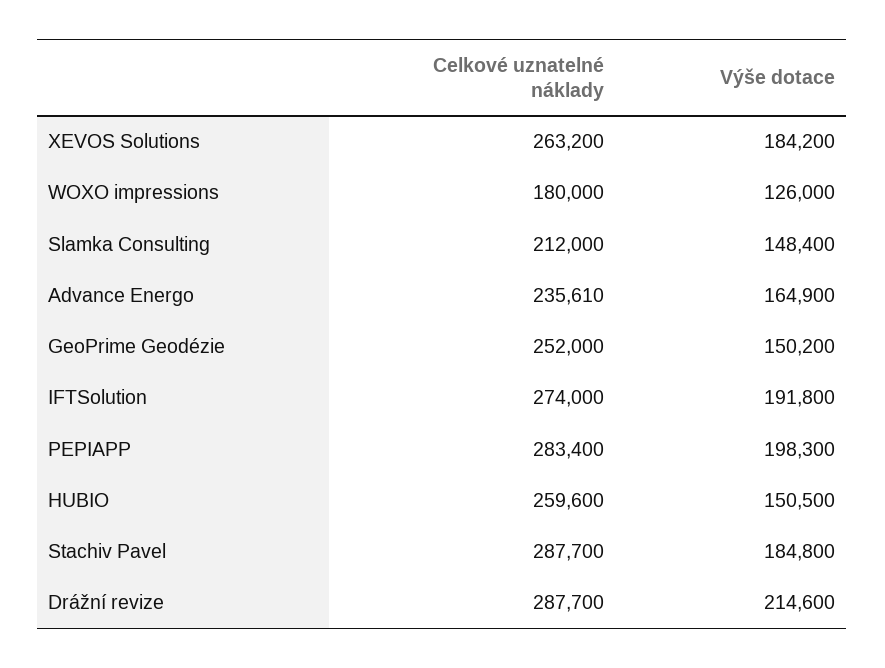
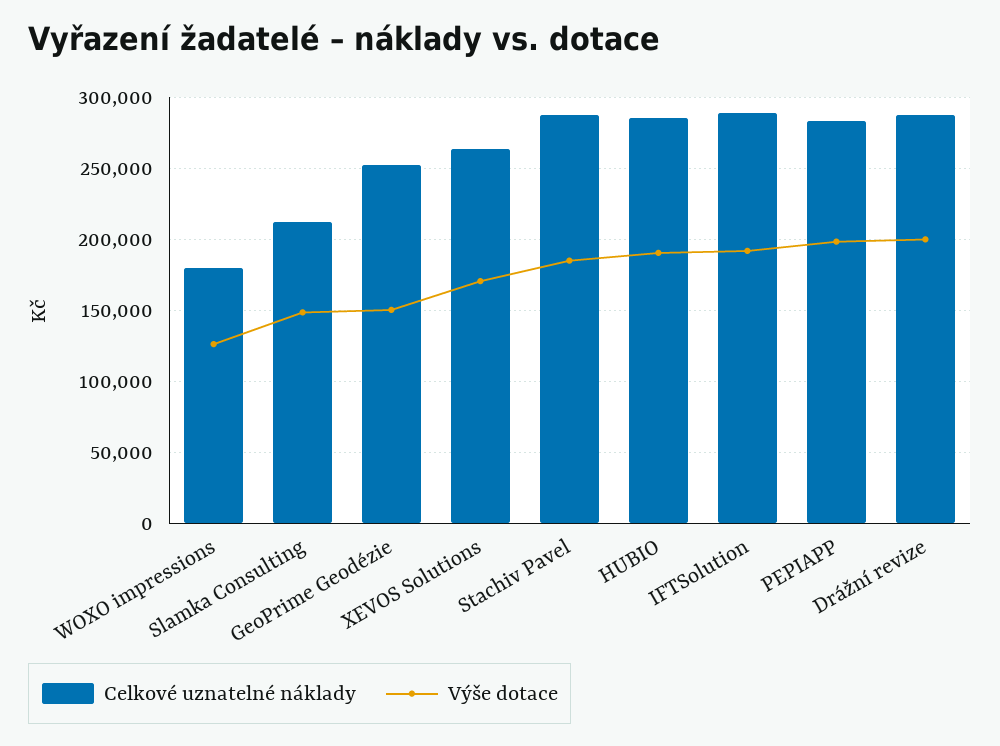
  {
    "Celkové uznatelné náklady": {
      "XEVOS Solutions": 263200,
      "WOXO impressions": 180000,
      "Slamka Consulting": 212000,
-     "Advance Energo": 235610,
      "GeoPrime Geodézie": 252000,
-     "IFTSolution": 274000,
+     "IFTSolution": 290000,
      "PEPIAPP": 283400,
-     "HUBIO": 259600,
+     "HUBIO": 285000,
      "Stachiv Pavel": 287700,
      "Drážní revize": 287700
    },
    "Výše dotace": {
-     "XEVOS Solutions": 184200,
+     "XEVOS Solutions": 170000,
      "WOXO impressions": 126000,
      "Slamka Consulting": 148400,
-     "Advance Energo": 164900,
      "GeoPrime Geodézie": 150200,
      "IFTSolution": 191800,
      "PEPIAPP": 198300,
-     "HUBIO": 150500,
+     "HUBIO": 190000,
      "Stachiv Pavel": 184800,
-     "Drážní revize": 214600
+     "Drážní revize": 200000
    }
  }

